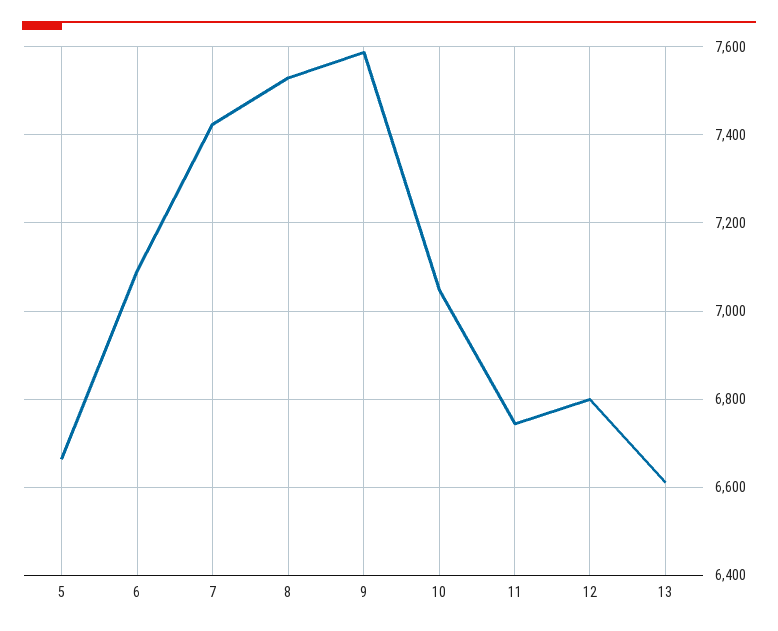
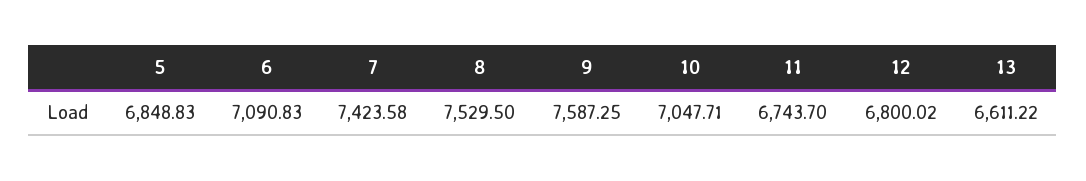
  {
-   "5": 6660,
+   "5": 6848.83,
    "6": 7090.83,
    "7": 7423.58,
    "8": 7529.5,
    "9": 7587.25,
    "10": 7047.71,
    "11": 6743.7,
    "12": 6800.02,
    "13": 6611.22
  }

